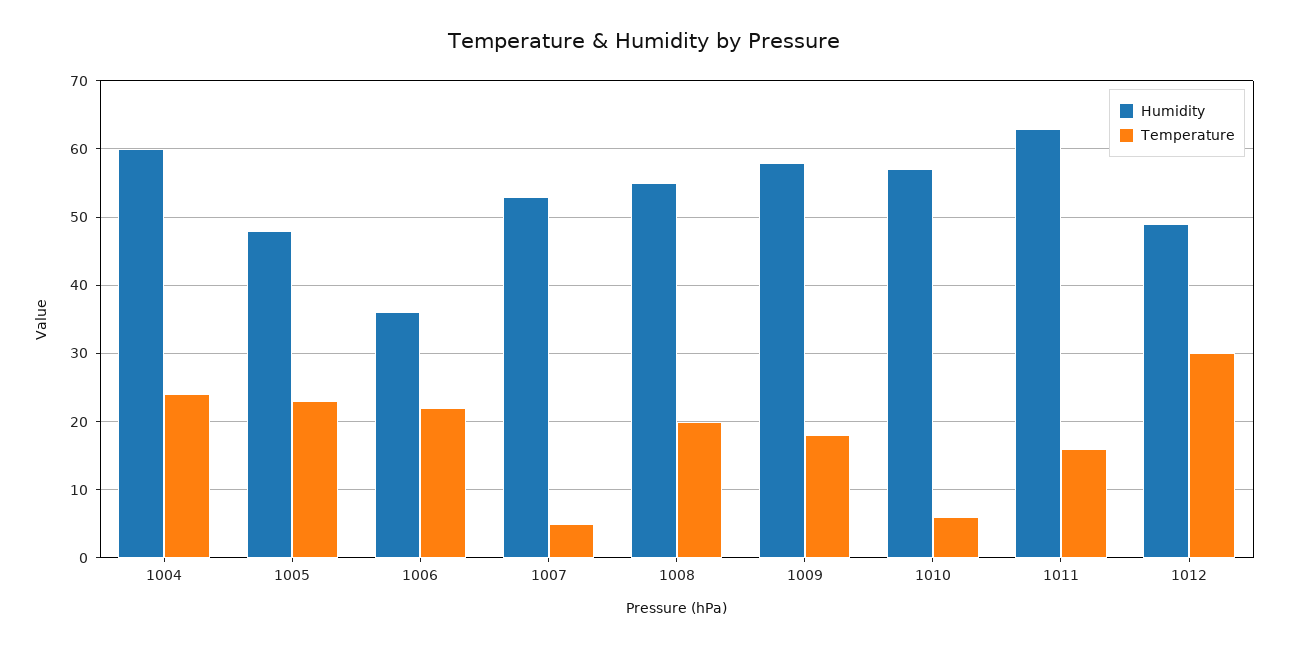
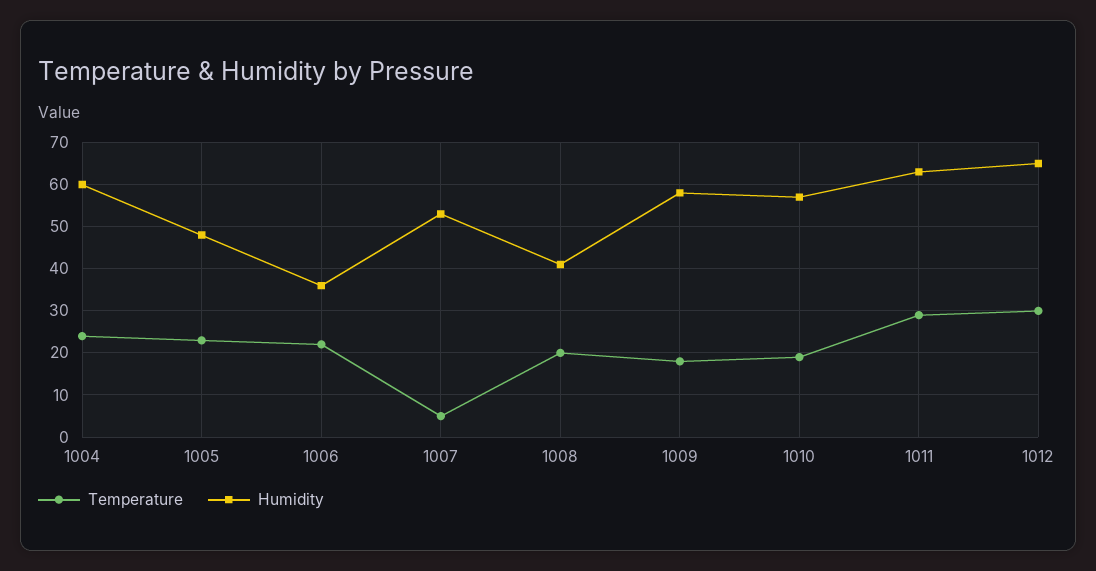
  {
    "Humidity": {
      "1004": 60,
      "1005": 48,
      "1006": 36,
      "1007": 53,
-     "1008": 55,
+     "1008": 40,
      "1009": 58,
      "1010": 57,
      "1011": 63,
-     "1012": 49
+     "1012": 65
    },
    "Temperature": {
      "1004": 24,
      "1005": 23,
      "1006": 22,
      "1007": 5,
      "1008": 20,
      "1009": 18,
-     "1010": 6,
+     "1010": 20,
-     "1011": 16,
+     "1011": 30,
      "1012": 30
    }
  }

